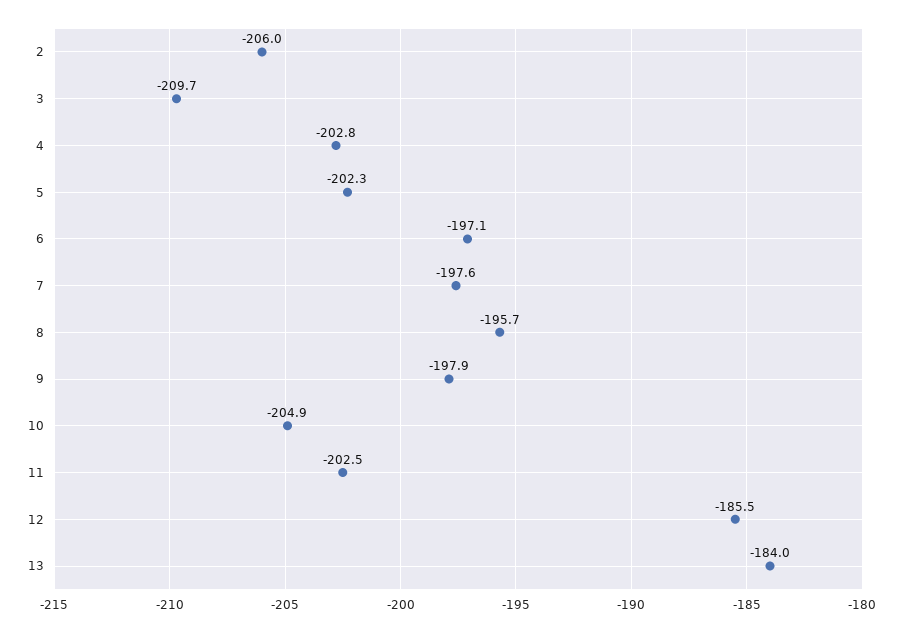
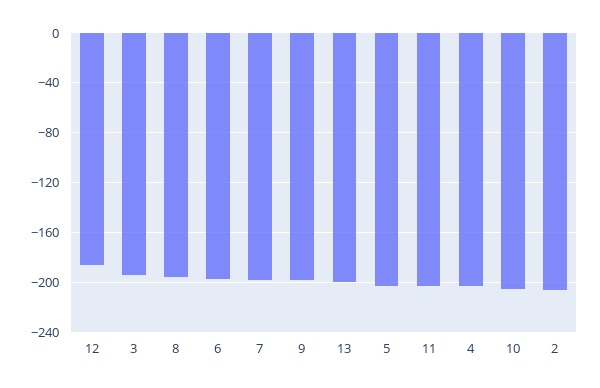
  {
    "2": -206,
-   "3": -209.7,
+   "3": -195,
    "4": -202.8,
    "5": -202.3,
    "6": -197.1,
    "7": -197.6,
    "8": -195.7,
    "9": -197.9,
    "10": -204.9,
    "11": -202.5,
    "12": -185.5,
-   "13": -184
+   "13": -200
  }

